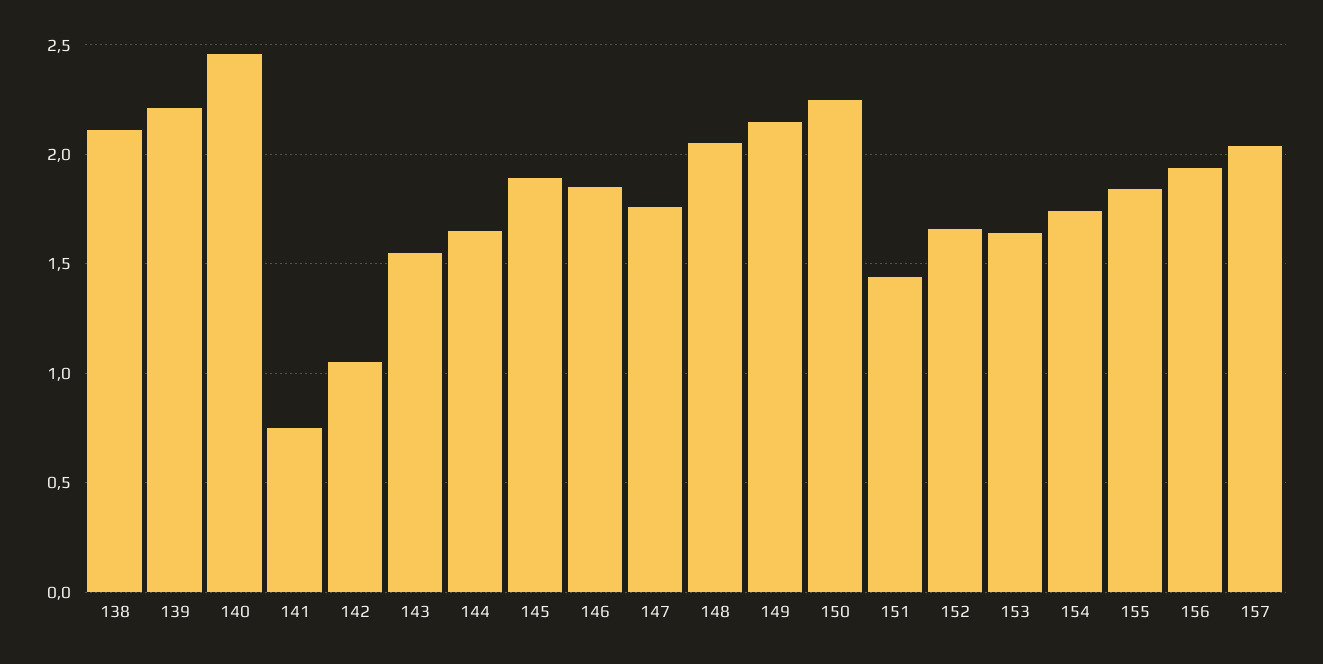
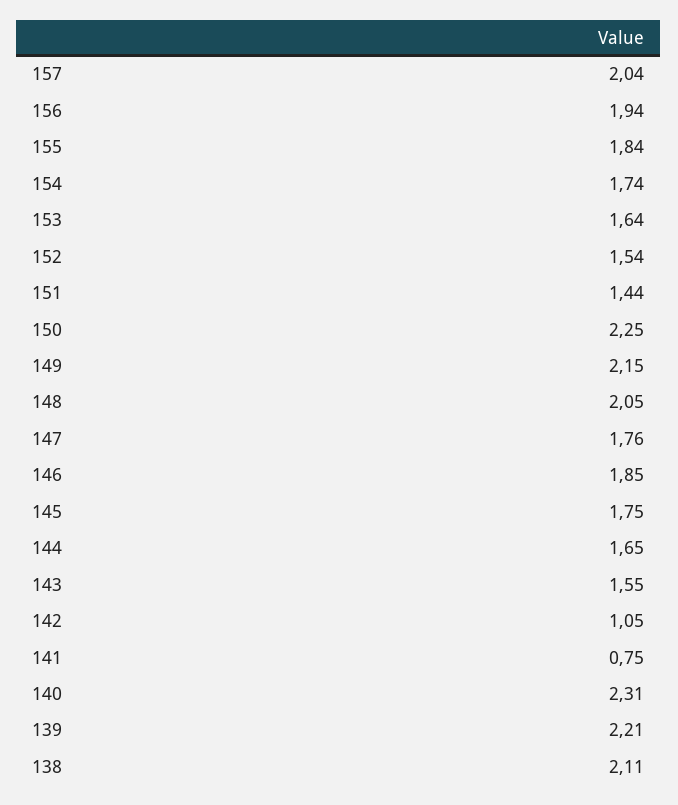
  {
    "138": 2.11,
    "139": 2.21,
-   "140": 2.45,
+   "140": 2.31,
    "141": 0.75,
    "142": 1.05,
    "143": 1.55,
    "144": 1.65,
-   "145": 1.9,
+   "145": 1.75,
    "146": 1.85,
    "147": 1.76,
    "148": 2.05,
    "149": 2.15,
    "150": 2.25,
    "151": 1.44,
-   "152": 1.65,
+   "152": 1.54,
    "153": 1.64,
    "154": 1.74,
    "155": 1.84,
    "156": 1.94,
    "157": 2.04
  }

